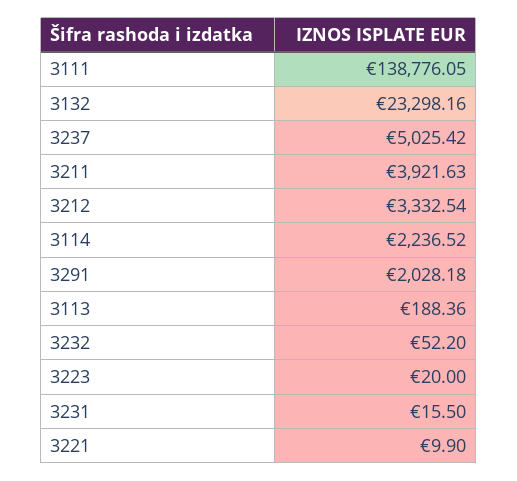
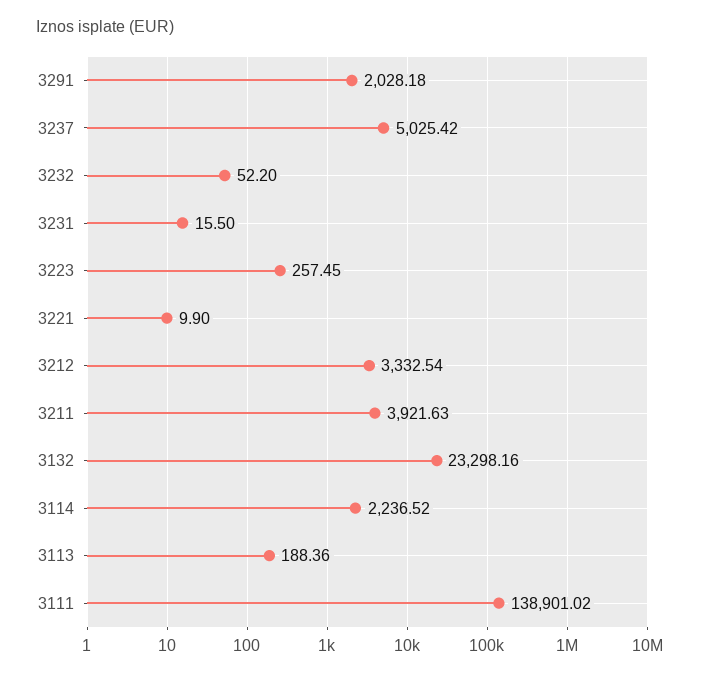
  {
-   "3111": 138776.05,
+   "3111": 138901.02,
    "3132": 23298.16,
    "3237": 5025.42,
    "3211": 3921.63,
    "3212": 3332.54,
    "3114": 2236.52,
    "3291": 2028.18,
    "3113": 188.36,
    "3232": 52.2,
-   "3223": 20,
+   "3223": 257.45,
    "3231": 15.5,
    "3221": 9.9
  }

